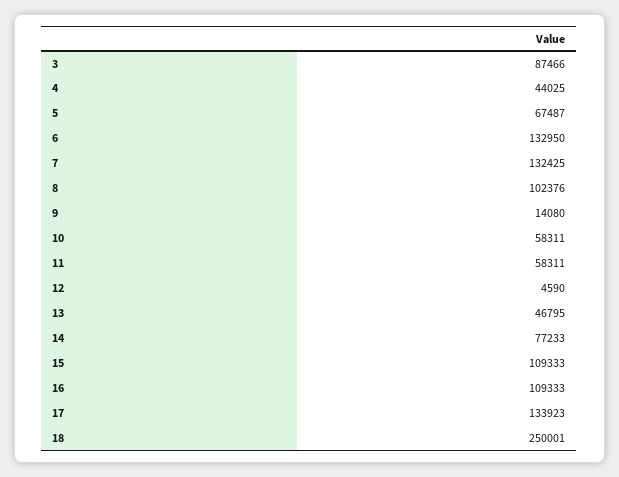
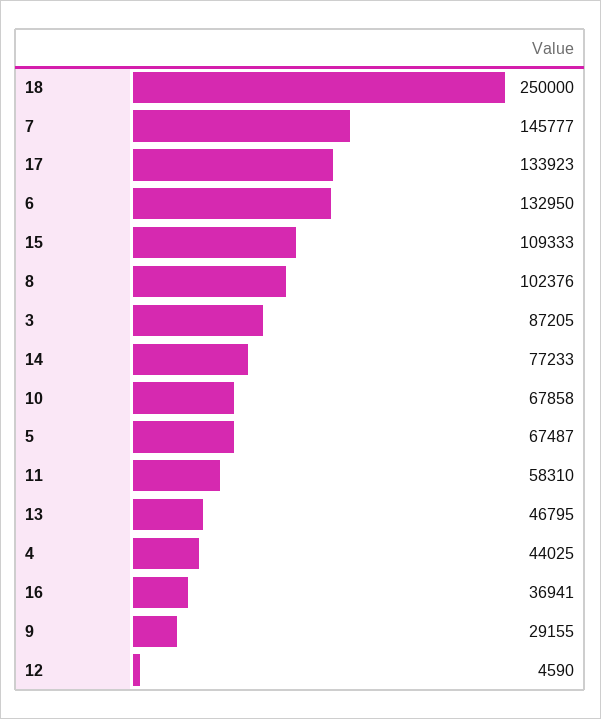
  {
-   "3": 87466,
+   "3": 87205,
    "4": 44025,
    "5": 67487,
    "6": 132950,
-   "7": 132425,
+   "7": 145777,
    "8": 102376,
-   "9": 14080,
+   "9": 29155,
-   "10": 58311,
+   "10": 67858,
-   "11": 58311,
+   "11": 58310,
    "12": 4590,
    "13": 46795,
    "14": 77233,
    "15": 109333,
-   "16": 109333,
+   "16": 36941,
    "17": 133923,
-   "18": 250001
+   "18": 250000
  }

